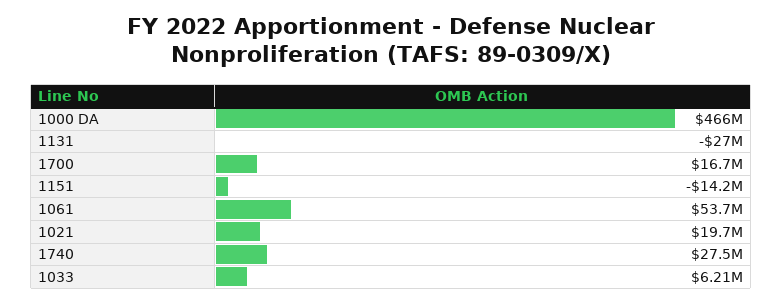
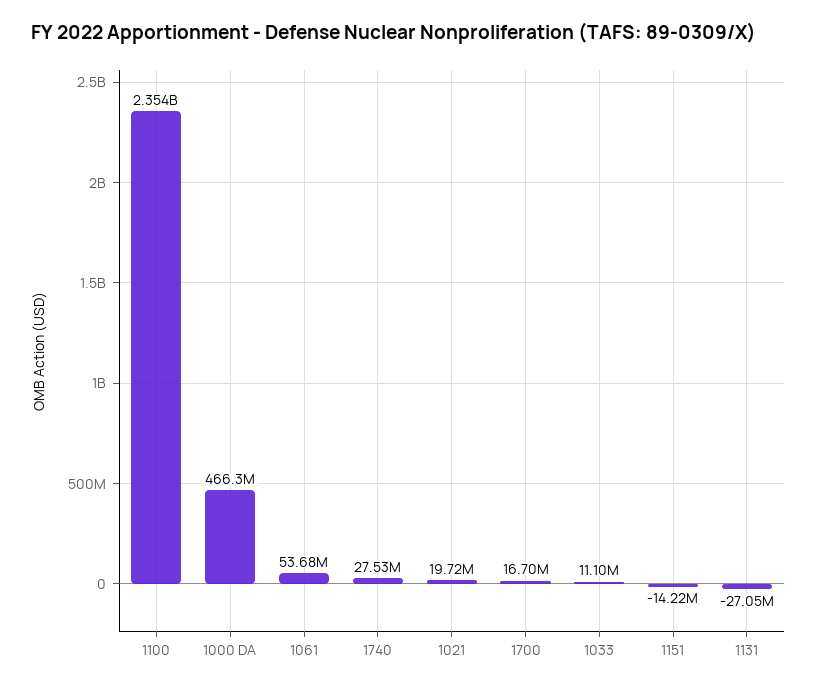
  {
    "1000 DA": 466300000,
    "1131": -27050000,
    "1700": 16700000,
    "1151": -14220000,
    "1061": 53680000,
    "1021": 19720000,
    "1740": 27530000,
-   "1033": 6210000
+   "1033": 11100000,
+   "1100": 2354000000
  }

